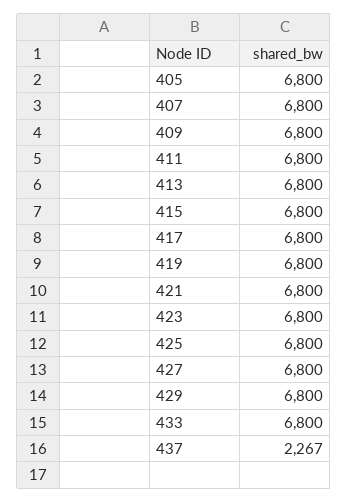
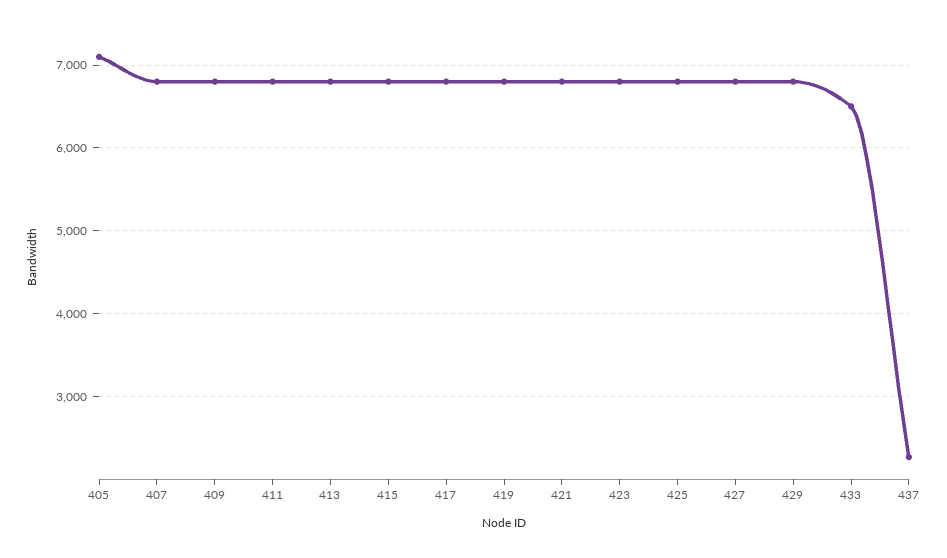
  {
-   "405": 6800,
+   "405": 7100,
    "407": 6800,
    "409": 6800,
    "411": 6800,
    "413": 6800,
    "415": 6800,
    "417": 6800,
    "419": 6800,
    "421": 6800,
    "423": 6800,
    "425": 6800,
    "427": 6800,
    "429": 6800,
-   "433": 6800,
+   "433": 6500,
    "437": 2267
  }

